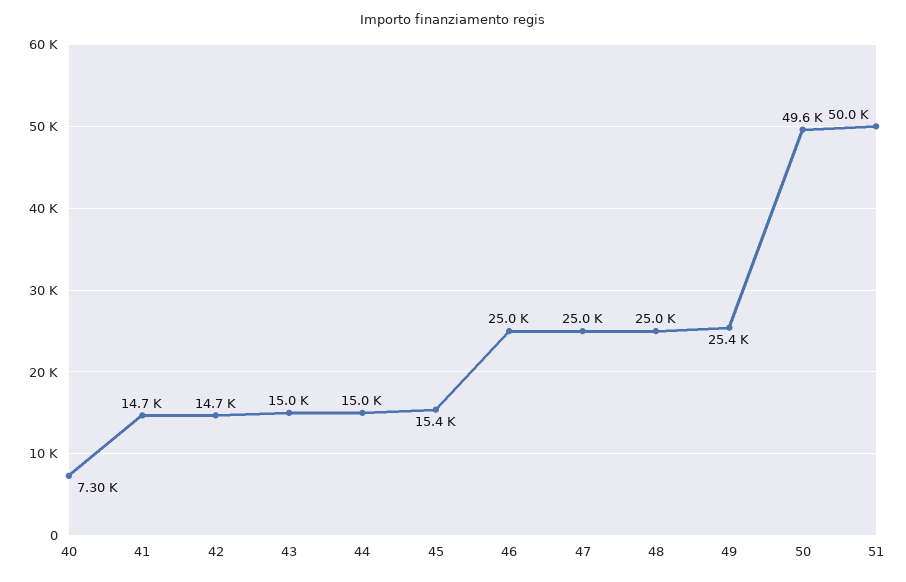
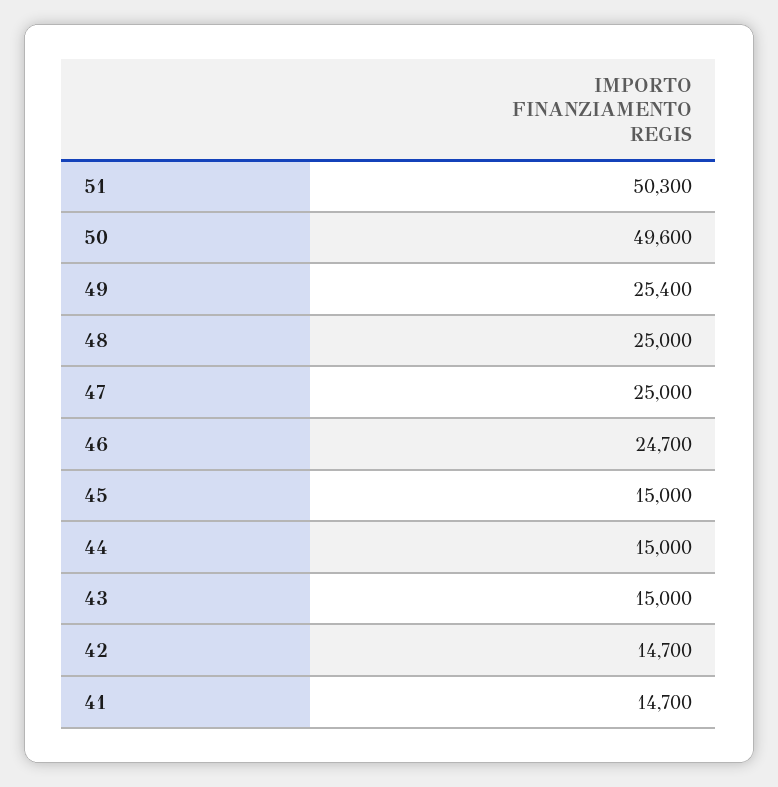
  {
-   "40": 7300,
    "41": 14700,
    "42": 14700,
    "43": 15000,
    "44": 15000,
-   "45": 15400,
+   "45": 15000,
-   "46": 25000,
+   "46": 24700,
    "47": 25000,
    "48": 25000,
    "49": 25400,
    "50": 49600,
-   "51": 50000
+   "51": 50300
  }

